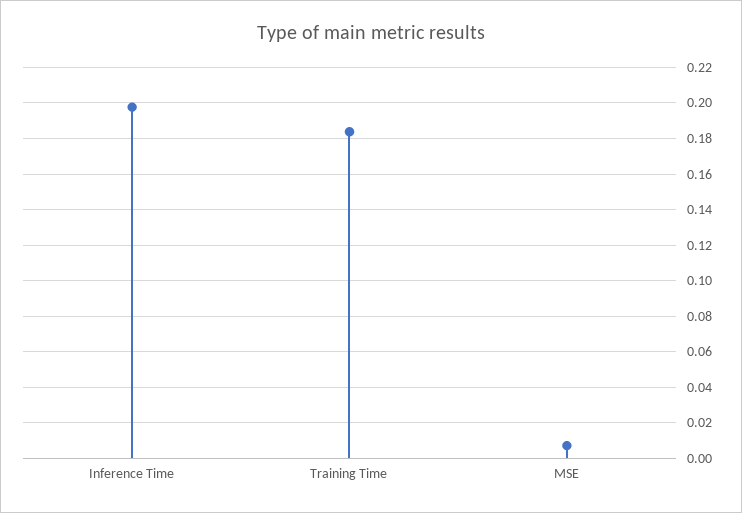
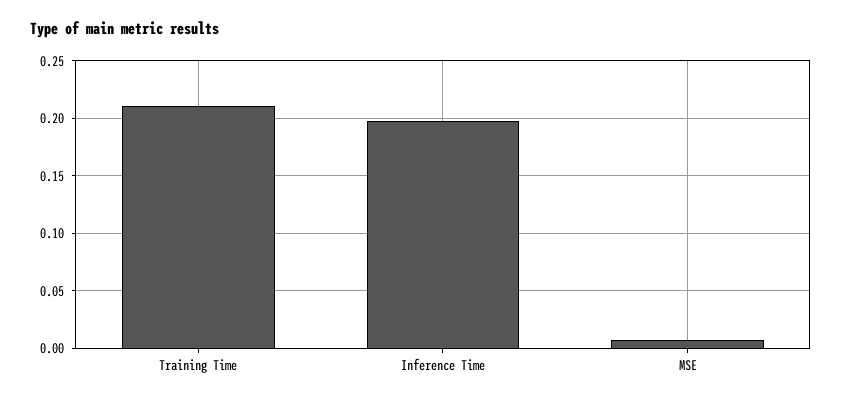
  {
    "Inference Time": 0.2,
-   "Training Time": 0.185,
+   "Training Time": 0.21,
    "MSE": 0.005
  }

